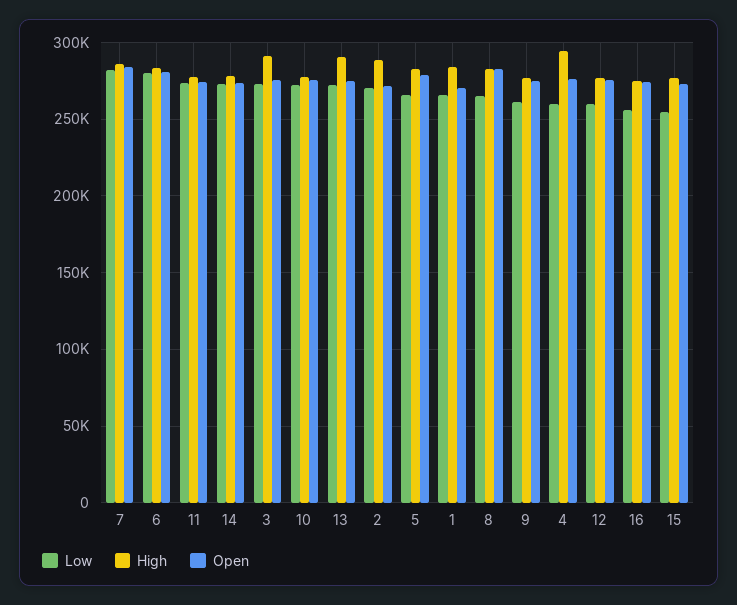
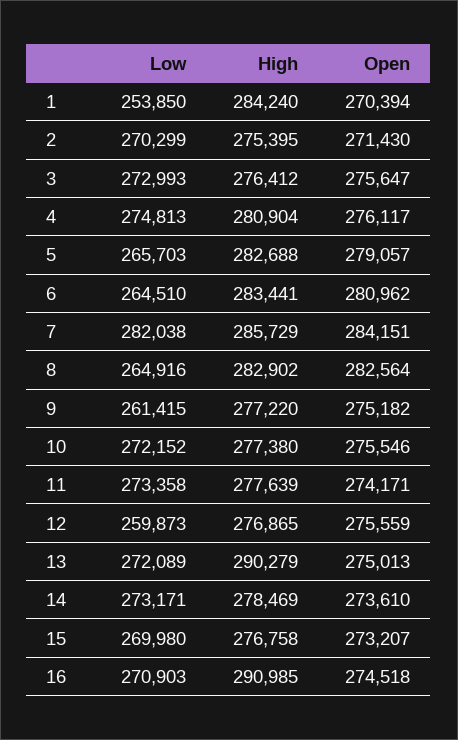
  {
    "Low": {
      "7": 282038,
-     "6": 280000,
+     "6": 264510,
      "11": 273358,
      "14": 273171,
      "3": 272993,
      "10": 272152,
      "13": 272089,
      "2": 270299,
      "5": 265703,
-     "1": 265000,
+     "1": 253850,
      "8": 264916,
      "9": 261415,
-     "4": 260000,
+     "4": 274813,
      "12": 259873,
-     "16": 255000,
+     "16": 270903,
-     "15": 255000
+     "15": 269980
    },
    "High": {
      "7": 285729,
      "6": 283441,
      "11": 277639,
      "14": 278469,
-     "3": 290000,
+     "3": 276412,
      "10": 277380,
      "13": 290279,
-     "2": 290000,
+     "2": 275395,
      "5": 282688,
      "1": 284240,
      "8": 282902,
      "9": 277220,
-     "4": 295000,
+     "4": 280904,
      "12": 276865,
-     "16": 275000,
+     "16": 290985,
      "15": 276758
    },
    "Open": {
      "7": 284151,
      "6": 280962,
      "11": 274171,
      "14": 273610,
      "3": 275647,
      "10": 275546,
      "13": 275013,
      "2": 271430,
      "5": 279057,
      "1": 270394,
      "8": 282564,
      "9": 275182,
      "4": 276117,
      "12": 275559,
      "16": 274518,
      "15": 273207
    }
  }

